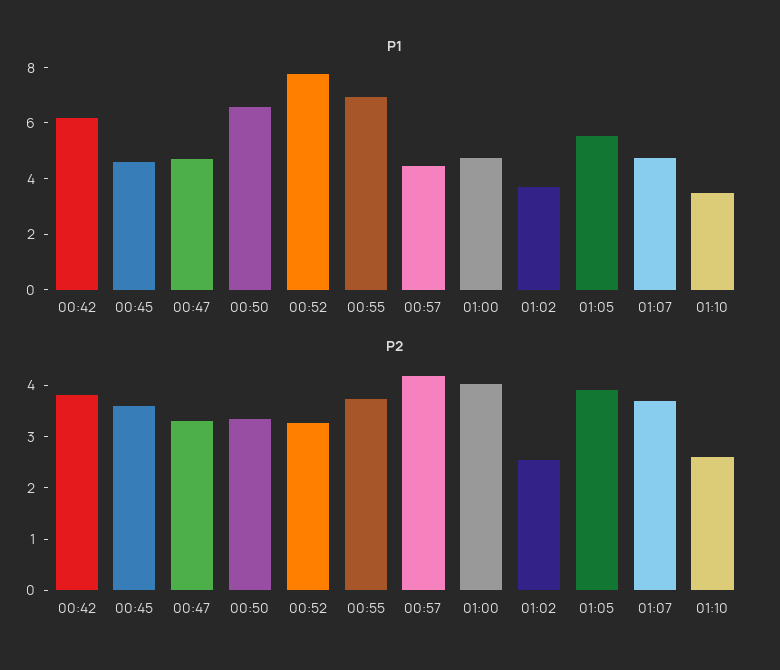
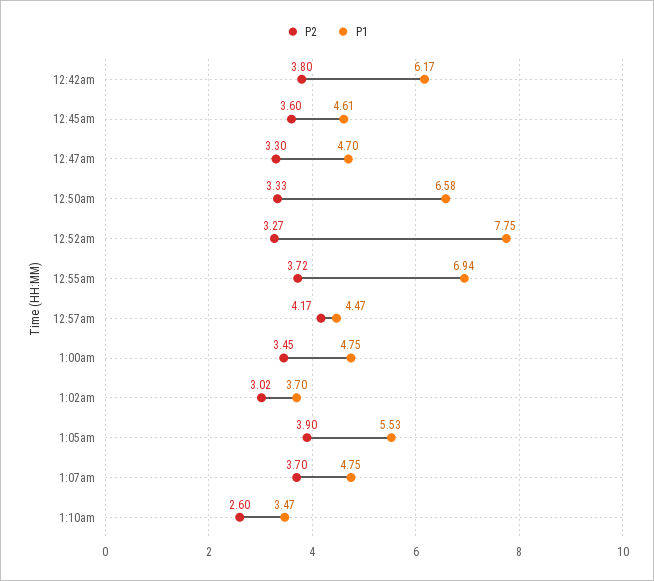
  {
    "P1": {
      "00:42": 6.17,
      "00:45": 4.61,
      "00:47": 4.7,
      "00:50": 6.58,
      "00:52": 7.75,
      "00:55": 6.94,
      "00:57": 4.47,
      "01:00": 4.75,
      "01:02": 3.7,
      "01:05": 5.53,
      "01:07": 4.75,
      "01:10": 3.47
    },
    "P2": {
      "00:42": 3.8,
      "00:45": 3.6,
      "00:47": 3.3,
      "00:50": 3.33,
      "00:52": 3.27,
      "00:55": 3.72,
      "00:57": 4.17,
-     "01:00": 4,
+     "01:00": 3.45,
-     "01:02": 2.6,
+     "01:02": 3.02,
      "01:05": 3.9,
      "01:07": 3.7,
      "01:10": 2.6
    }
  }

